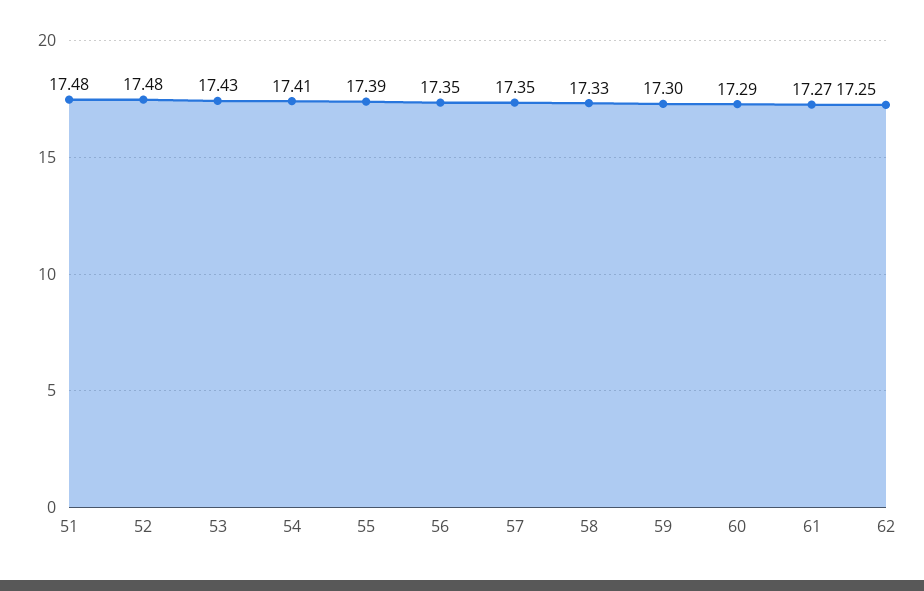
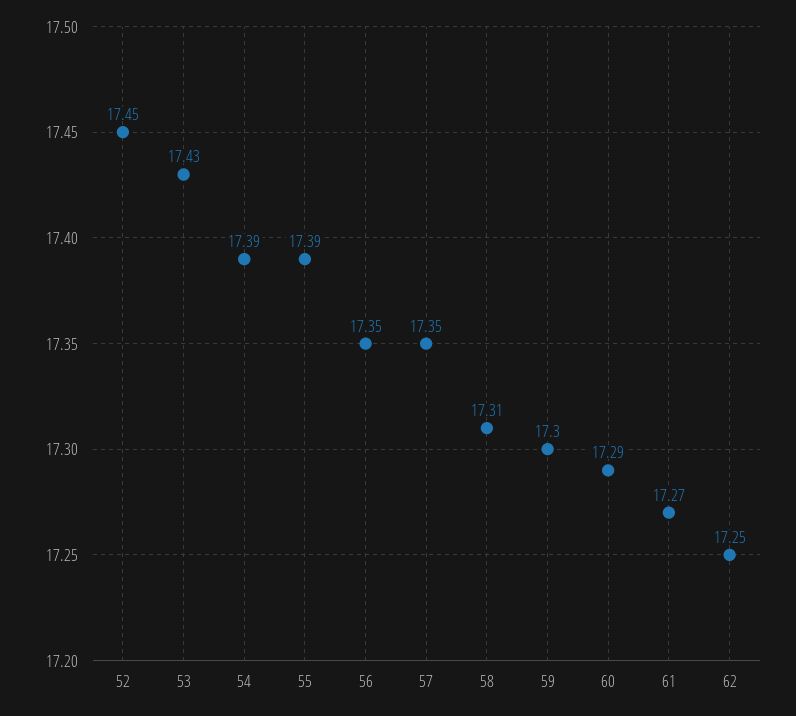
  {
-   "51": 17.48,
-   "52": 17.48,
+   "52": 17.45,
    "53": 17.43,
-   "54": 17.41,
+   "54": 17.39,
    "55": 17.39,
    "56": 17.35,
    "57": 17.35,
-   "58": 17.33,
+   "58": 17.31,
    "59": 17.3,
    "60": 17.29,
    "61": 17.27,
    "62": 17.25
  }

